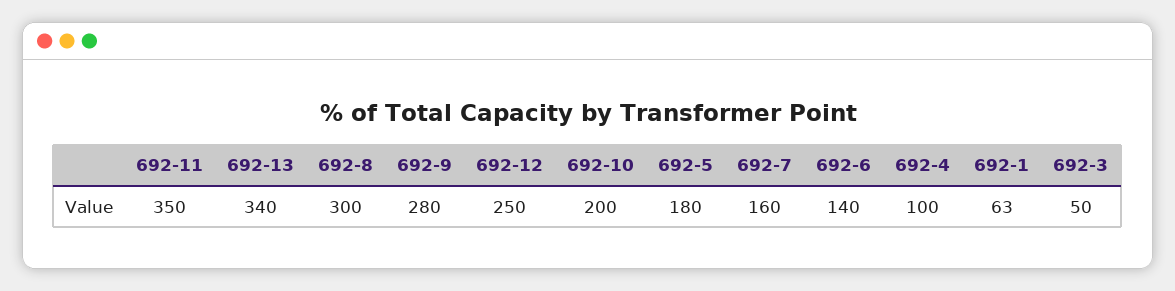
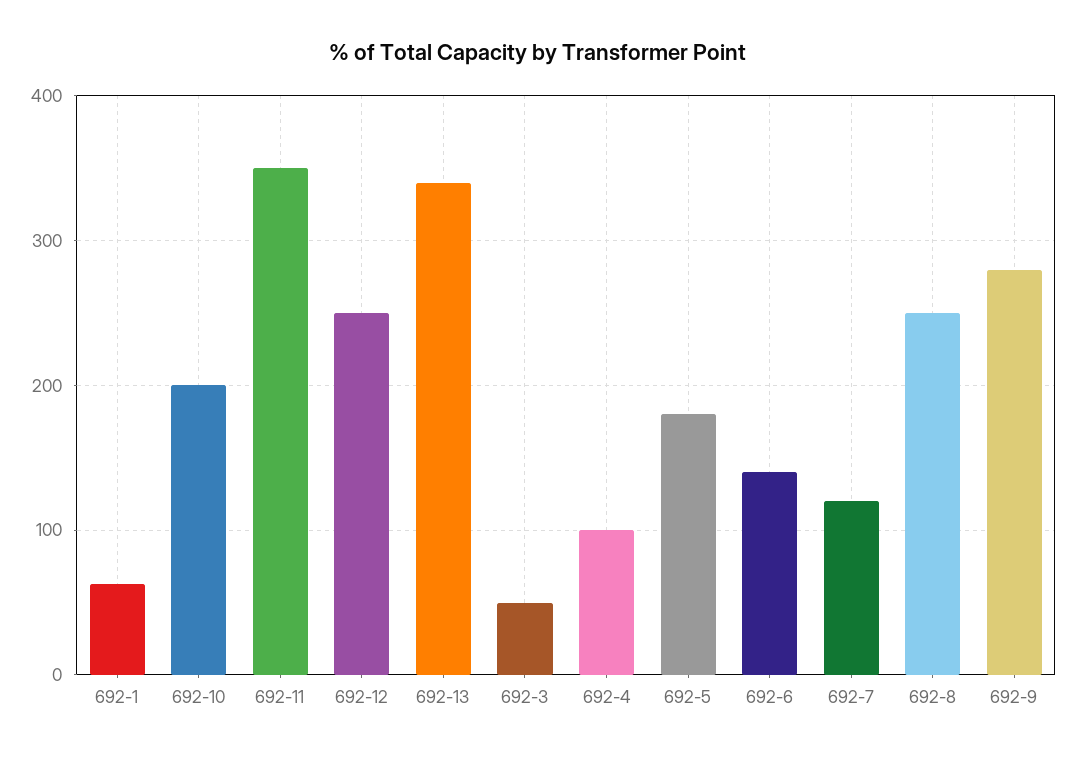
  {
    "692-11": 350,
    "692-13": 340,
-   "692-8": 300,
+   "692-8": 250,
    "692-9": 280,
    "692-12": 250,
    "692-10": 200,
    "692-5": 180,
-   "692-7": 160,
+   "692-7": 120,
    "692-6": 140,
    "692-4": 100,
    "692-1": 63,
    "692-3": 50
  }

